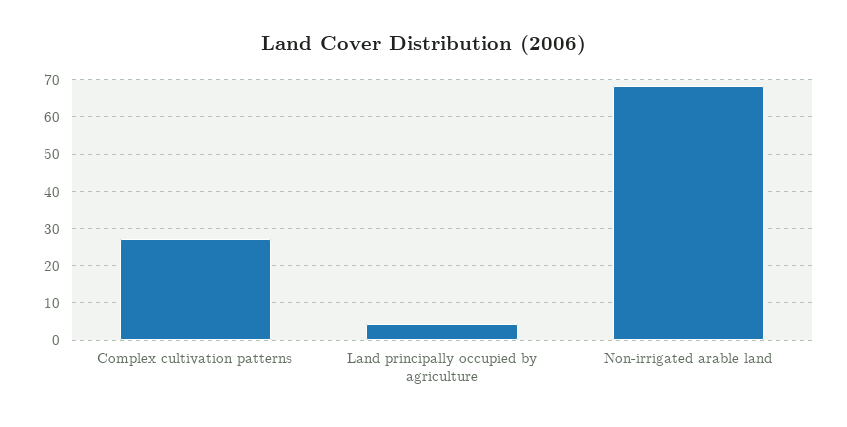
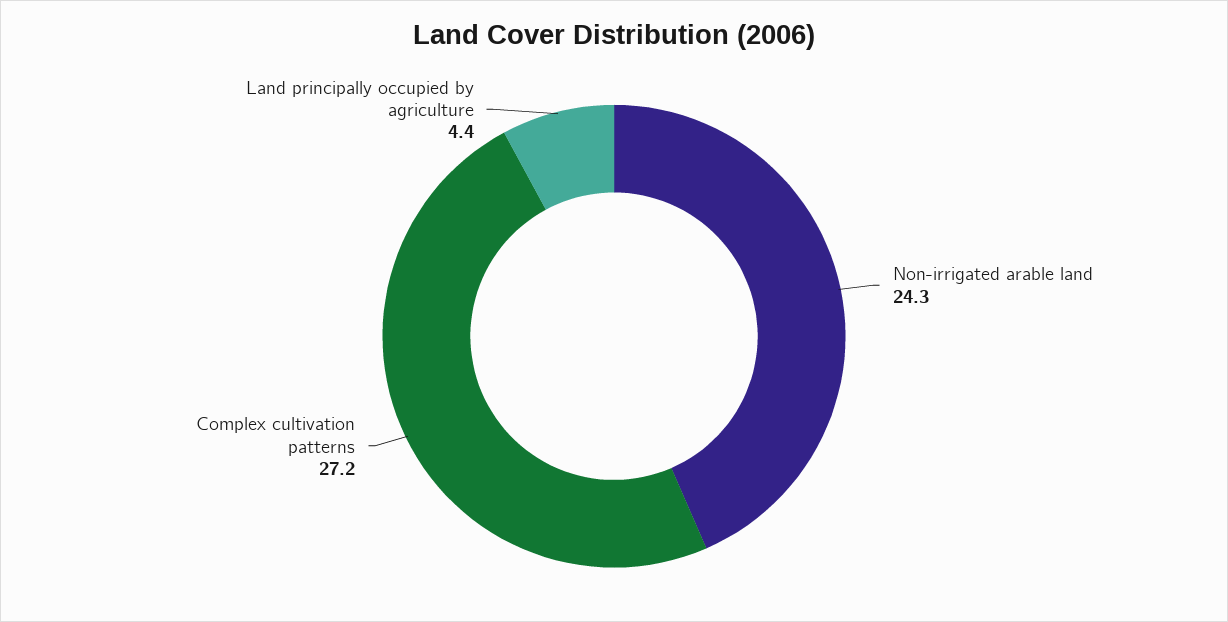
  {
    "Complex cultivation patterns": 27.2,
    "Land principally occupied by agriculture": 4.4,
-   "Non-irrigated arable land": 68
+   "Non-irrigated arable land": 24.3
  }

